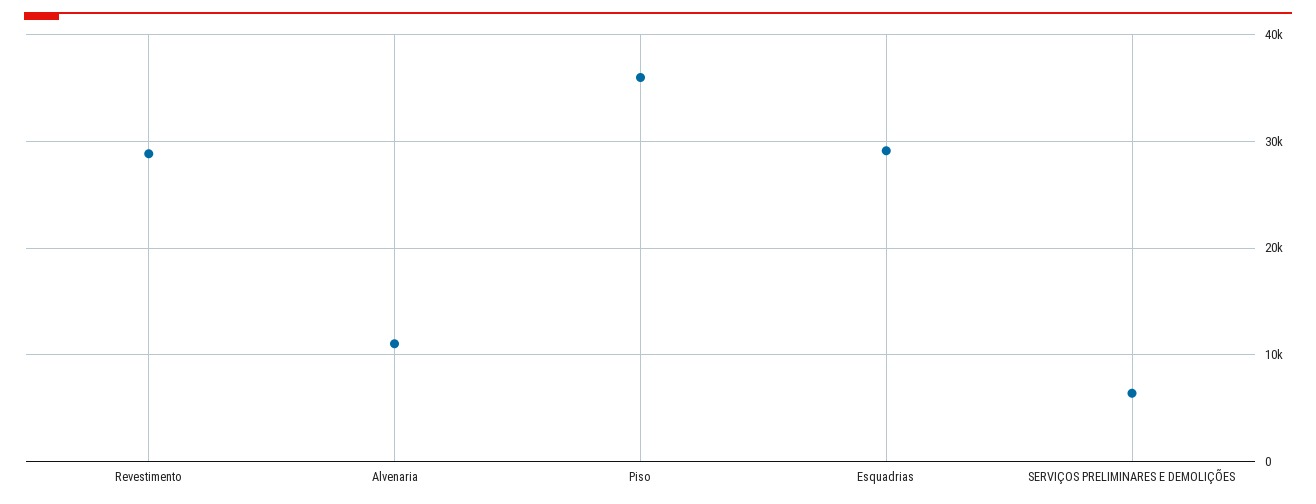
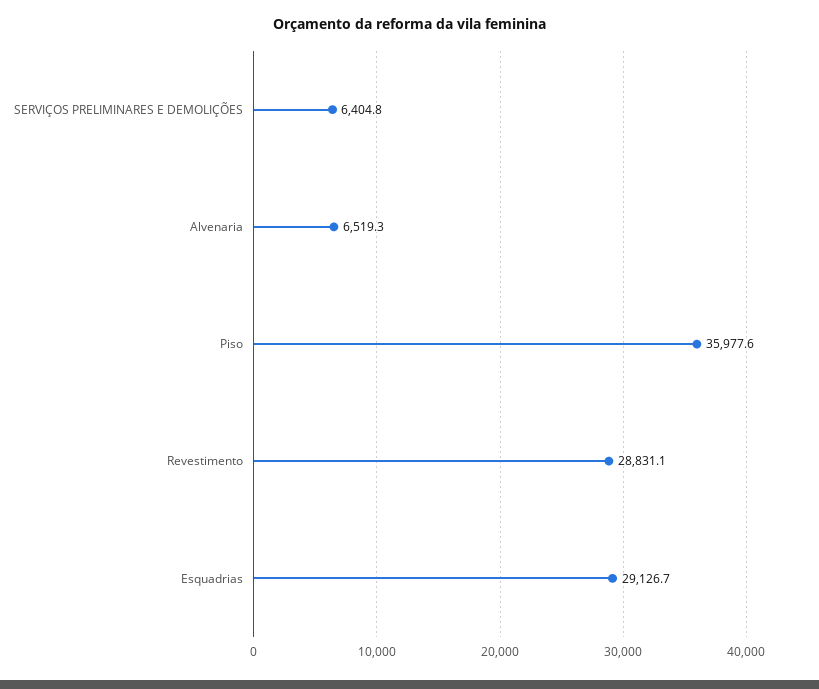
  {
    "Revestimento": 28831.1,
-   "Alvenaria": 11000,
+   "Alvenaria": 6519.3,
    "Piso": 35977.6,
    "Esquadrias": 29126.7,
    "SERVIÇOS PRELIMINARES E DEMOLIÇÕES": 6404.8
  }

